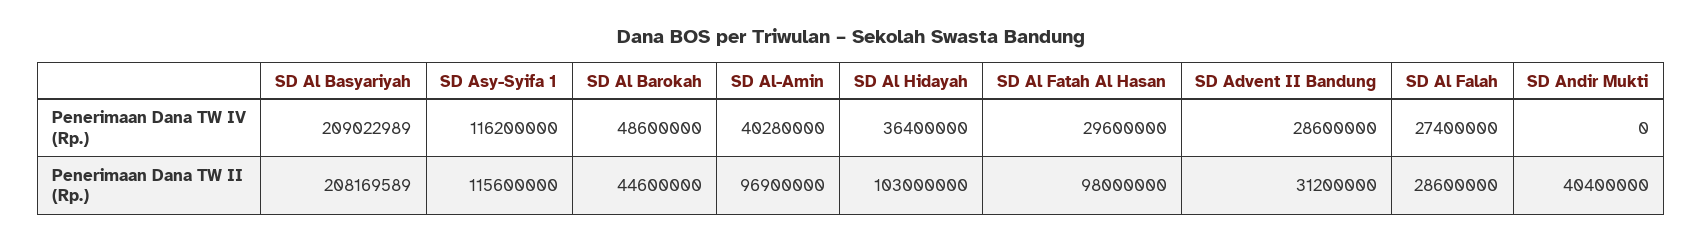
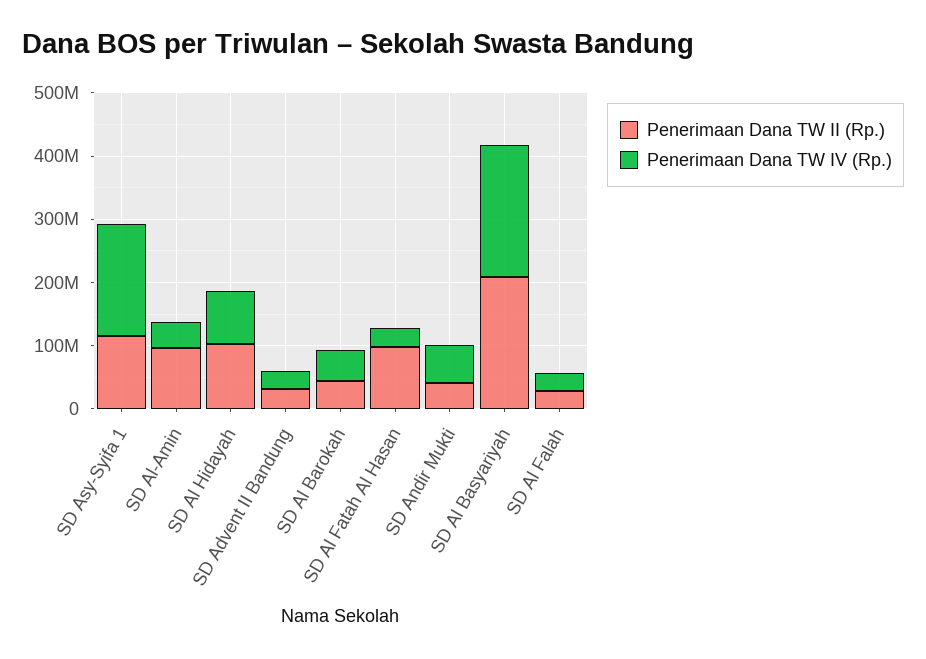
  {
    "Penerimaan Dana TW IV (Rp.)": {
      "SD Al Basyariyah": 209022989,
-     "SD Asy-Syifa 1": 116200000,
+     "SD Asy-Syifa 1": 180000000,
      "SD Al Barokah": 48600000,
      "SD Al-Amin": 40280000,
-     "SD Al Hidayah": 36400000,
+     "SD Al Hidayah": 80000000,
      "SD Al Fatah Al Hasan": 29600000,
      "SD Advent II Bandung": 28600000,
      "SD Al Falah": 27400000,
-     "SD Andir Mukti": 0
+     "SD Andir Mukti": 60000000
    },
    "Penerimaan Dana TW II (Rp.)": {
      "SD Al Basyariyah": 208169589,
      "SD Asy-Syifa 1": 115600000,
      "SD Al Barokah": 44600000,
      "SD Al-Amin": 96900000,
      "SD Al Hidayah": 103000000,
      "SD Al Fatah Al Hasan": 98000000,
      "SD Advent II Bandung": 31200000,
      "SD Al Falah": 28600000,
      "SD Andir Mukti": 40400000
    }
  }

